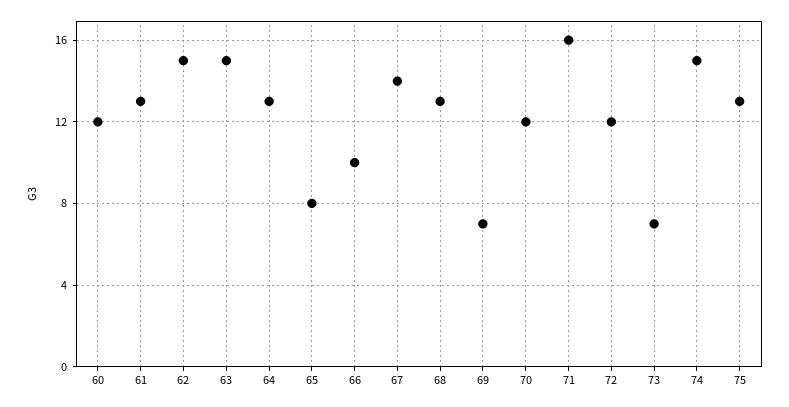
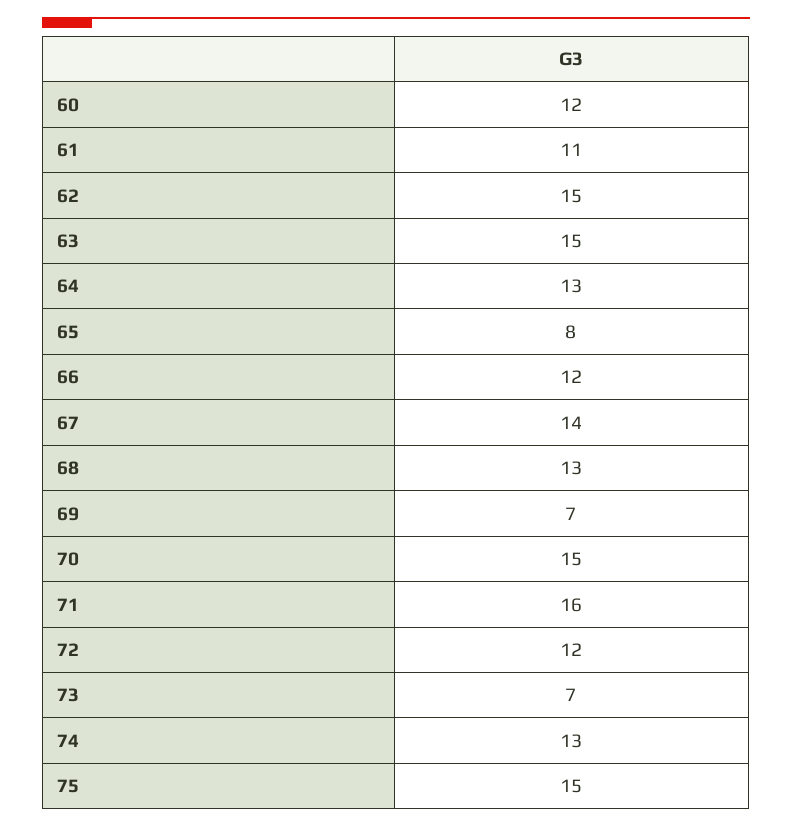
  {
    "60": 12,
-   "61": 13,
+   "61": 11,
    "62": 15,
    "63": 15,
    "64": 13,
    "65": 8,
-   "66": 10,
+   "66": 12,
    "67": 14,
    "68": 13,
    "69": 7,
-   "70": 12,
+   "70": 15,
    "71": 16,
    "72": 12,
    "73": 7,
-   "74": 15,
+   "74": 13,
-   "75": 13
+   "75": 15
  }

